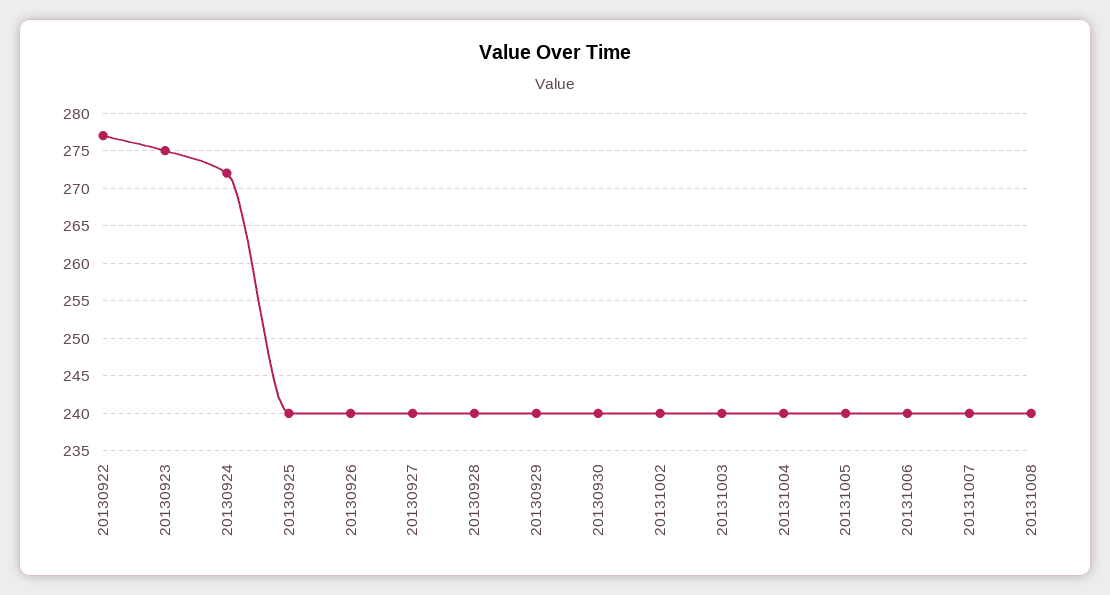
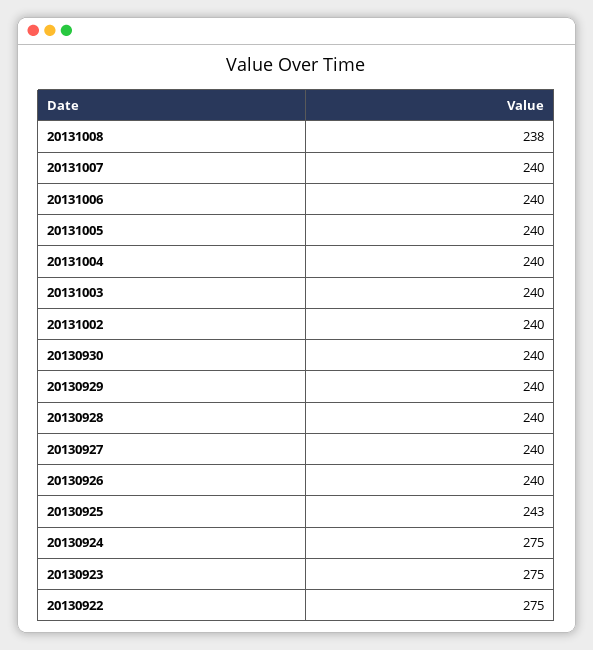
  {
-   "20130922": 277,
+   "20130922": 275,
    "20130923": 275,
-   "20130924": 272,
+   "20130924": 275,
-   "20130925": 240,
+   "20130925": 243,
    "20130926": 240,
    "20130927": 240,
    "20130928": 240,
    "20130929": 240,
    "20130930": 240,
    "20131002": 240,
    "20131003": 240,
    "20131004": 240,
    "20131005": 240,
    "20131006": 240,
    "20131007": 240,
-   "20131008": 240
+   "20131008": 238
  }

